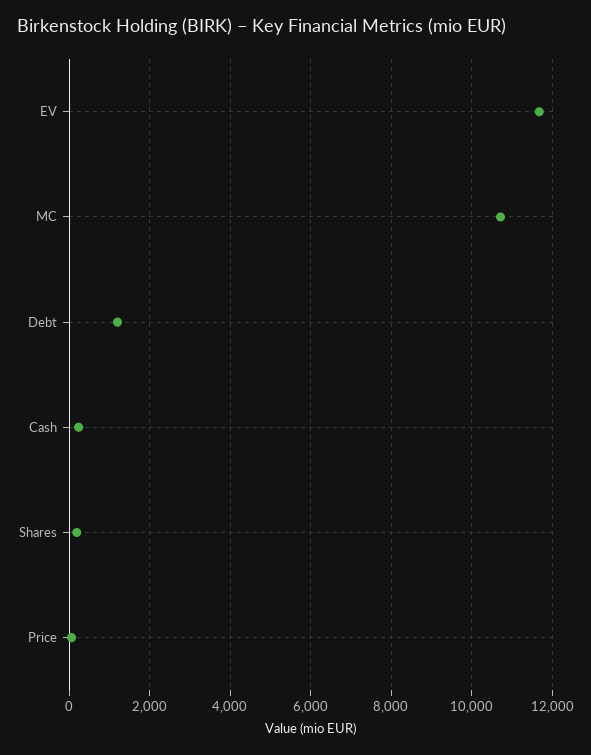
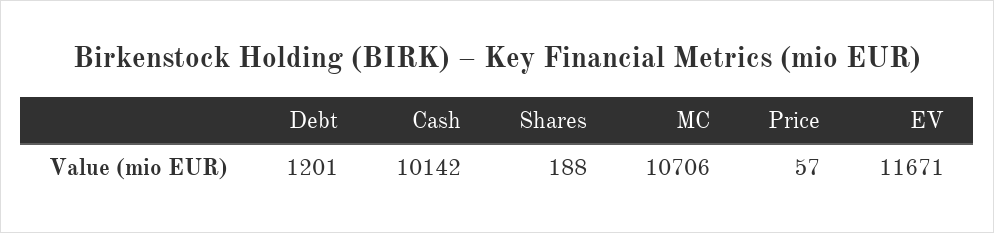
  {
    "EV": 11671,
    "MC": 10706,
    "Debt": 1201,
-   "Cash": 200,
+   "Cash": 10142,
    "Shares": 188,
    "Price": 57
  }

